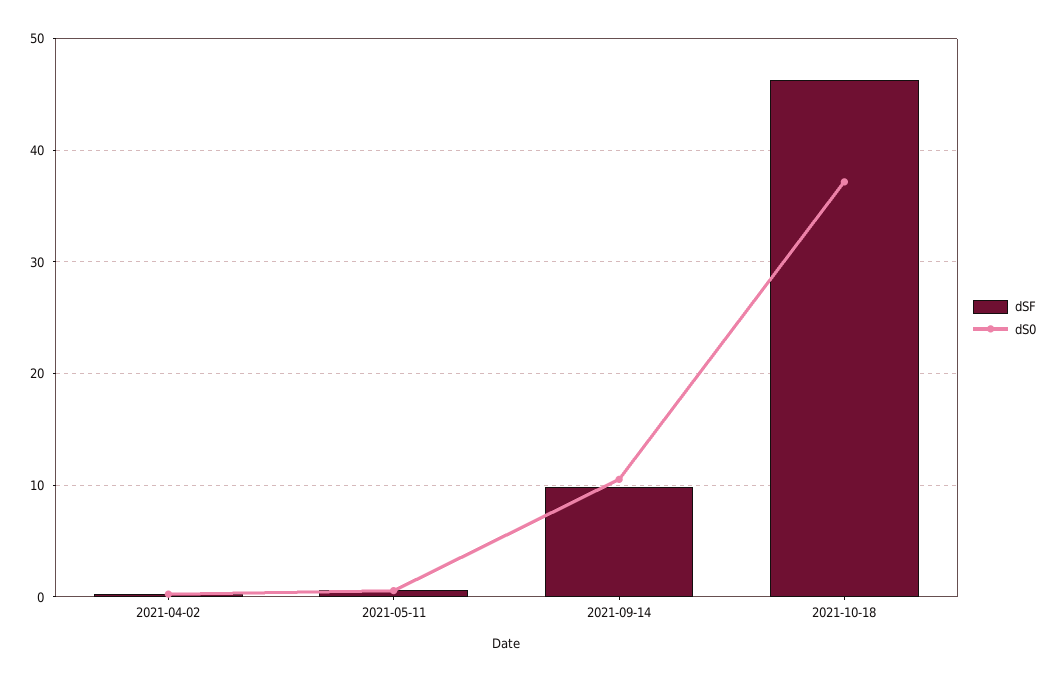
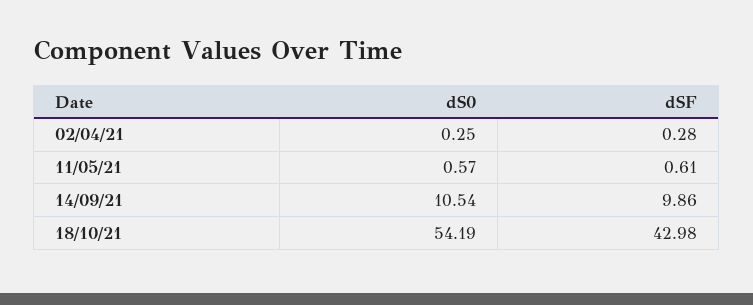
  {
    "dSF": {
      "2021-04-02": 0.28,
      "2021-05-11": 0.61,
      "2021-09-14": 9.86,
-     "2021-10-18": 46
+     "2021-10-18": 42.98
    },
    "dS0": {
      "2021-04-02": 0.25,
      "2021-05-11": 0.57,
      "2021-09-14": 10.54,
-     "2021-10-18": 37
+     "2021-10-18": 54.19
    }
  }

